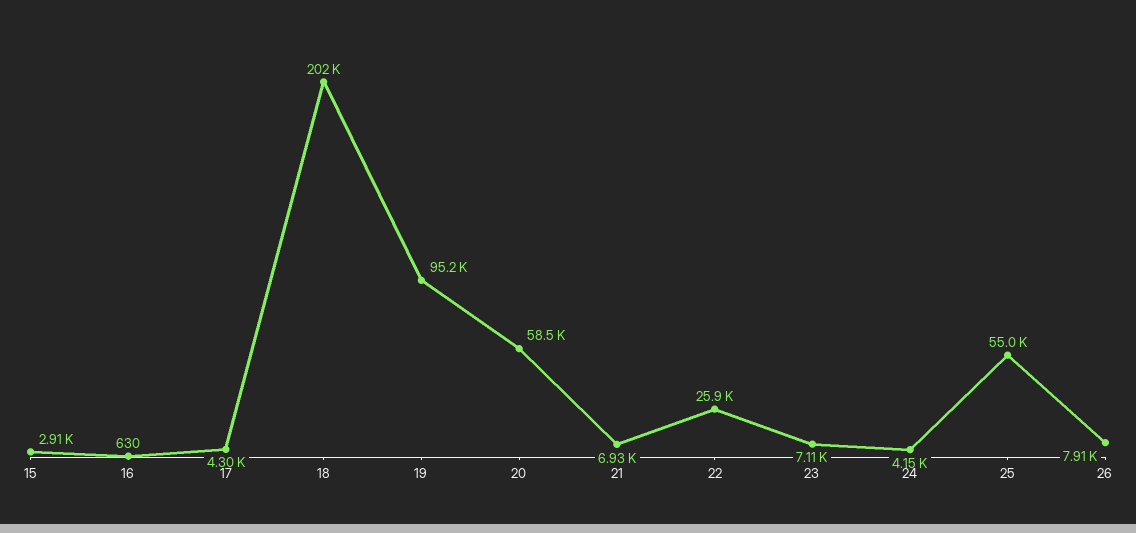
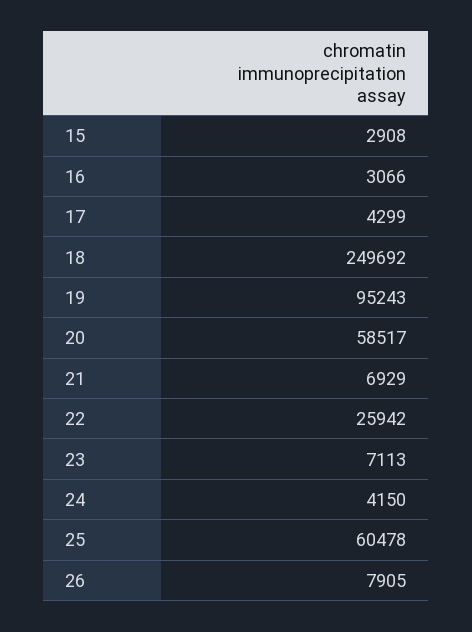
  {
    "15": 2908,
-   "16": 630,
+   "16": 3066,
    "17": 4299,
-   "18": 202000,
+   "18": 249692,
    "19": 95243,
    "20": 58517,
    "21": 6929,
    "22": 25942,
    "23": 7113,
    "24": 4150,
-   "25": 55000,
+   "25": 60478,
    "26": 7905
  }

